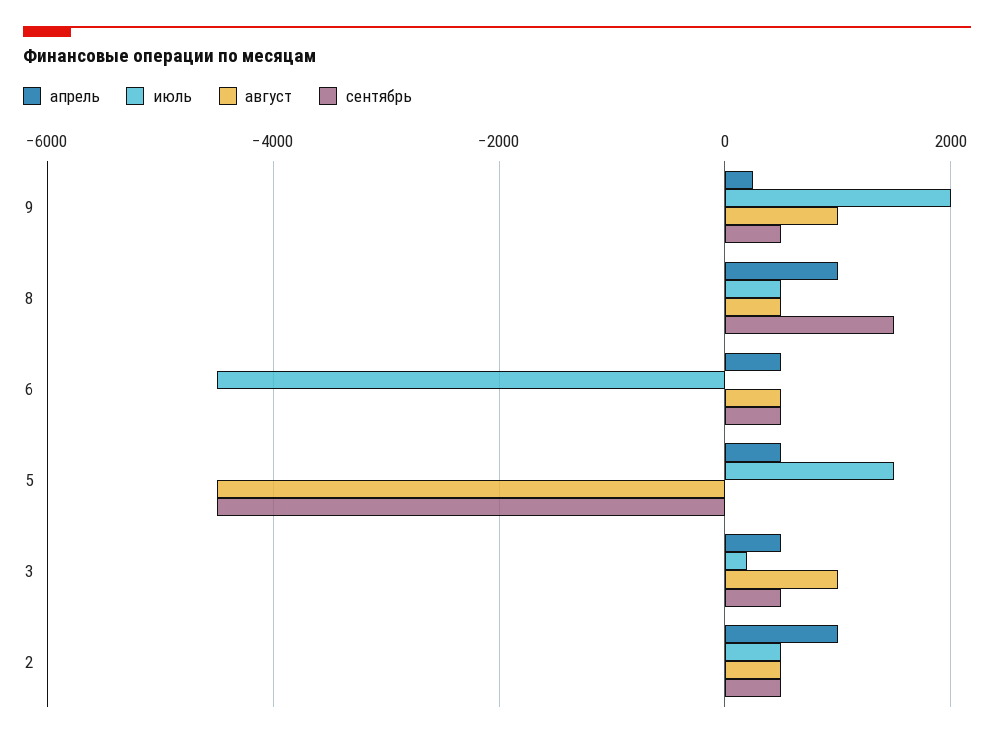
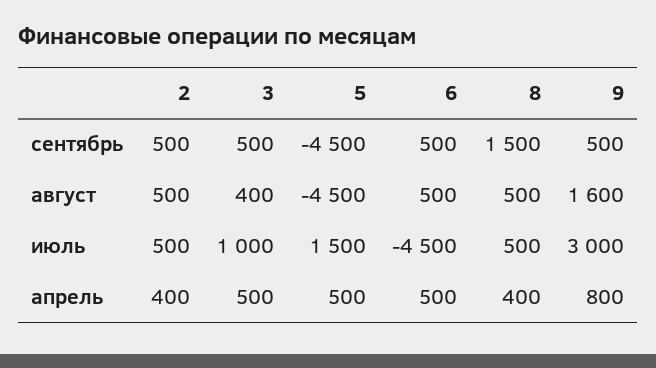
  {
    "апрель": {
-     "9": 200,
+     "9": 800,
-     "8": 1000,
+     "8": 400,
      "6": 500,
      "5": 500,
      "3": 500,
-     "2": 1000
+     "2": 400
    },
    "июль": {
-     "9": 2000,
+     "9": 3000,
      "8": 500,
      "6": -4500,
      "5": 1500,
-     "3": 200,
+     "3": 1000,
      "2": 500
    },
    "август": {
-     "9": 1000,
+     "9": 1600,
      "8": 500,
      "6": 500,
      "5": -4500,
-     "3": 1000,
+     "3": 400,
      "2": 500
    },
    "сентябрь": {
      "9": 500,
      "8": 1500,
      "6": 500,
      "5": -4500,
      "3": 500,
      "2": 500
    }
  }

